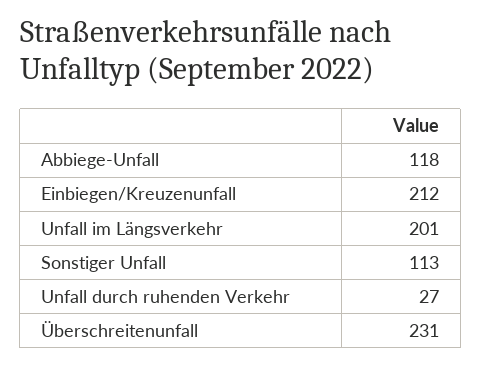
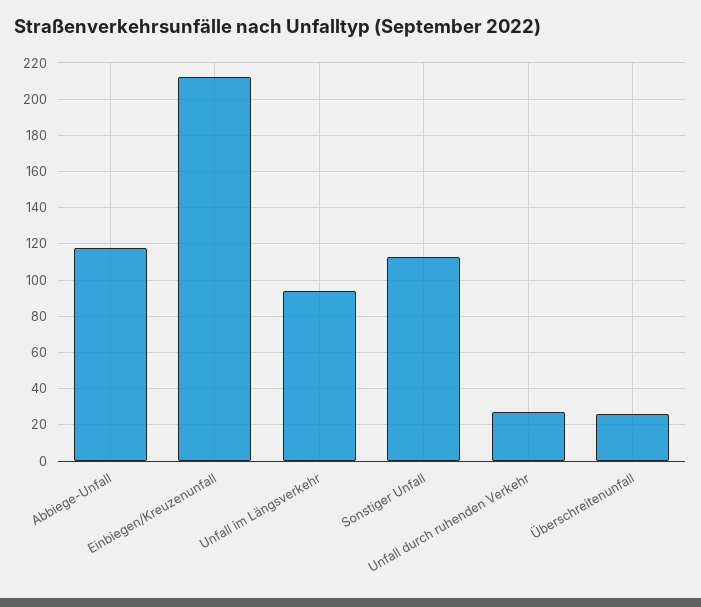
  {
    "Abbiege-Unfall": 118,
    "Einbiegen/Kreuzenunfall": 212,
-   "Unfall im Längsverkehr": 201,
+   "Unfall im Längsverkehr": 95,
    "Sonstiger Unfall": 113,
    "Unfall durch ruhenden Verkehr": 27,
-   "Überschreitenunfall": 231
+   "Überschreitenunfall": 25
  }

